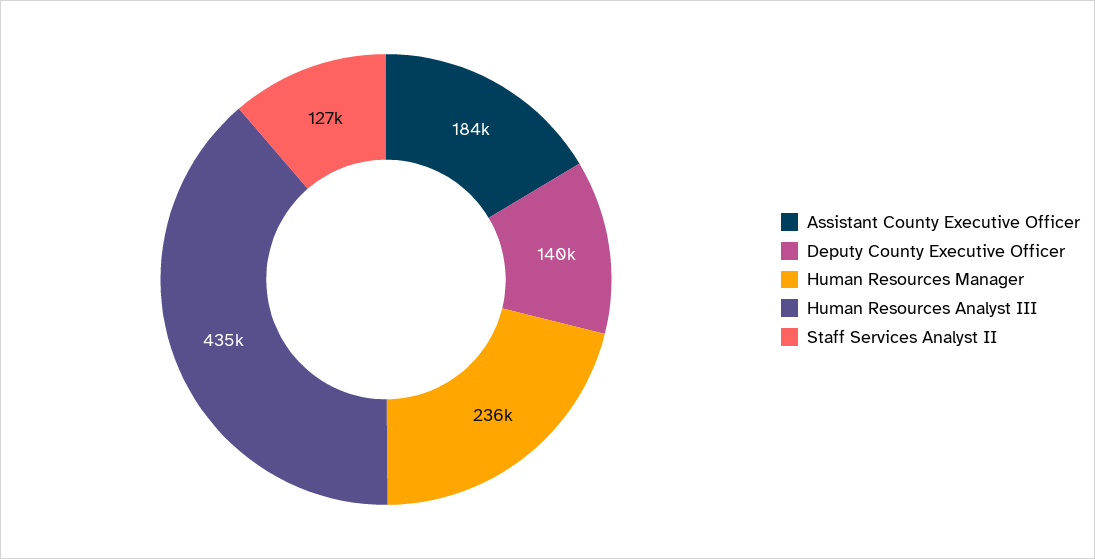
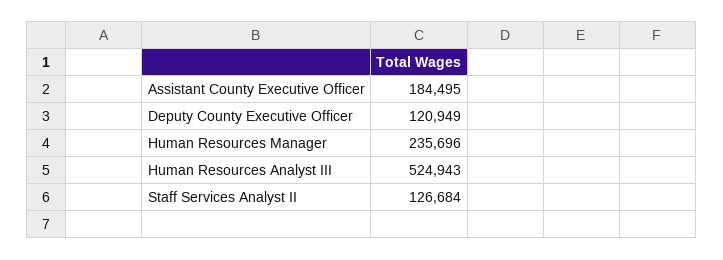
  {
    "Assistant County Executive Officer": 184495,
-   "Deputy County Executive Officer": 140000,
+   "Deputy County Executive Officer": 120949,
    "Human Resources Manager": 235696,
-   "Human Resources Analyst III": 435000,
+   "Human Resources Analyst III": 524943,
    "Staff Services Analyst II": 126684
  }

